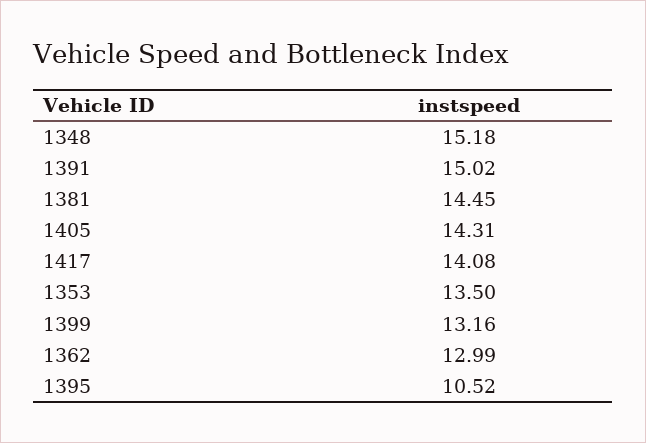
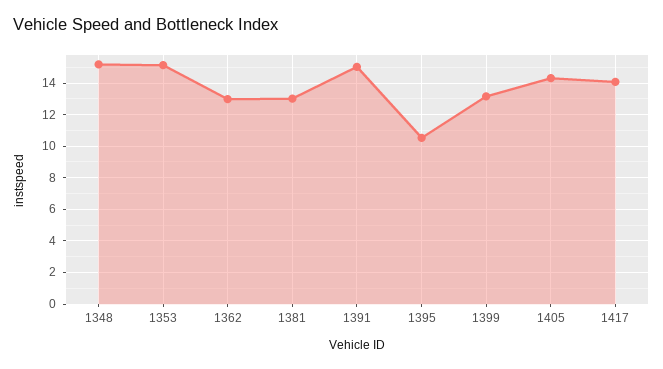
  {
    "1348": 15.18,
    "1391": 15.02,
-   "1381": 14.45,
+   "1381": 13,
    "1405": 14.31,
    "1417": 14.08,
-   "1353": 13.5,
+   "1353": 15,
    "1399": 13.16,
    "1362": 12.99,
    "1395": 10.52
  }

